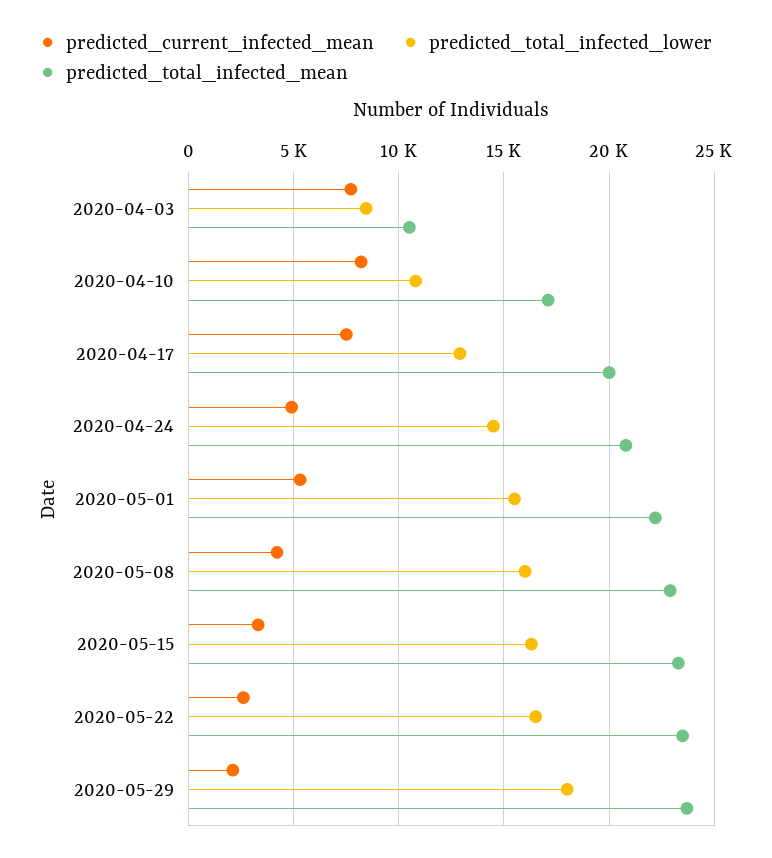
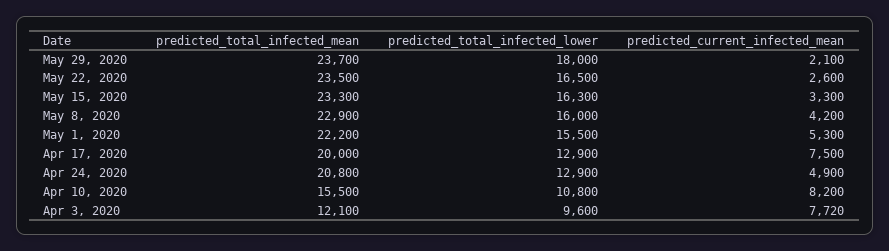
  {
    "predicted_current_infected_mean": {
      "2020-04-03": 7720,
      "2020-04-10": 8200,
      "2020-04-17": 7500,
      "2020-04-24": 4900,
      "2020-05-01": 5300,
      "2020-05-08": 4200,
      "2020-05-15": 3300,
      "2020-05-22": 2600,
      "2020-05-29": 2100
    },
    "predicted_total_infected_lower": {
-     "2020-04-03": 8500,
+     "2020-04-03": 9600,
      "2020-04-10": 10800,
      "2020-04-17": 12900,
-     "2020-04-24": 14500,
+     "2020-04-24": 12900,
      "2020-05-01": 15500,
      "2020-05-08": 16000,
      "2020-05-15": 16300,
      "2020-05-22": 16500,
      "2020-05-29": 18000
    },
    "predicted_total_infected_mean": {
-     "2020-04-03": 10500,
+     "2020-04-03": 12100,
-     "2020-04-10": 17000,
+     "2020-04-10": 15500,
      "2020-04-17": 20000,
      "2020-04-24": 20800,
      "2020-05-01": 22200,
      "2020-05-08": 22900,
      "2020-05-15": 23300,
      "2020-05-22": 23500,
      "2020-05-29": 23700
    }
  }

